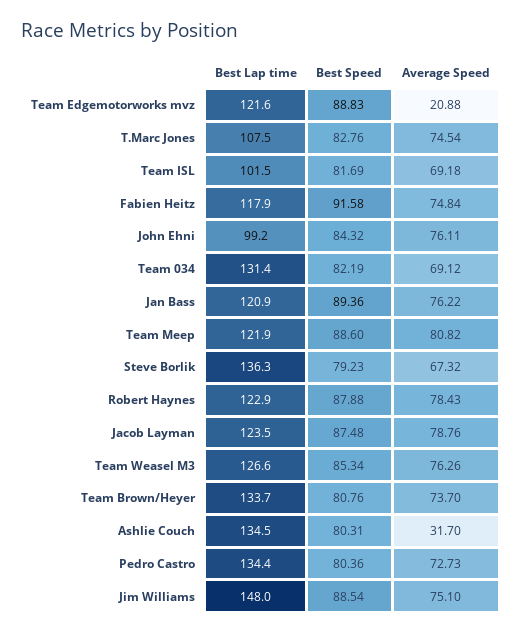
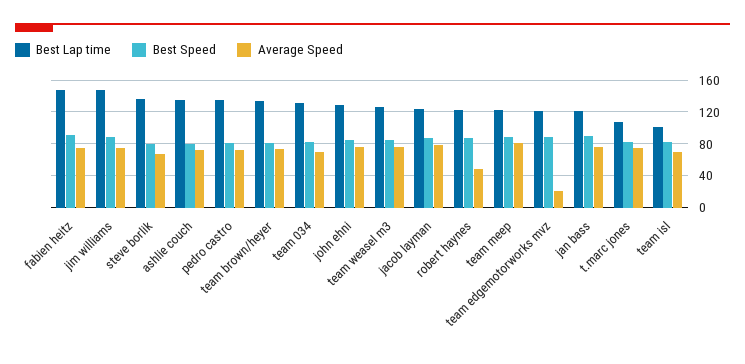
  {
    "Best Lap time": {
      "Team Edgemotorworks mvz": 121.6,
      "T.Marc Jones": 107.5,
      "Team ISL": 101.5,
-     "Fabien Heitz": 117.9,
+     "Fabien Heitz": 150,
-     "John Ehni": 99.2,
+     "John Ehni": 130,
      "Team 034": 131.4,
      "Jan Bass": 120.9,
      "Team Meep": 121.9,
      "Steve Borlik": 136.3,
      "Robert Haynes": 122.9,
      "Jacob Layman": 123.5,
      "Team Weasel M3": 126.6,
      "Team Brown/Heyer": 133.7,
      "Ashlie Couch": 134.5,
      "Pedro Castro": 134.4,
      "Jim Williams": 148
    },
    "Best Speed": {
      "Team Edgemotorworks mvz": 88.83,
      "T.Marc Jones": 82.76,
      "Team ISL": 81.69,
      "Fabien Heitz": 91.58,
      "John Ehni": 84.32,
      "Team 034": 82.19,
      "Jan Bass": 89.36,
      "Team Meep": 88.6,
      "Steve Borlik": 79.23,
      "Robert Haynes": 87.88,
      "Jacob Layman": 87.48,
      "Team Weasel M3": 85.34,
      "Team Brown/Heyer": 80.76,
      "Ashlie Couch": 80.31,
      "Pedro Castro": 80.36,
      "Jim Williams": 88.54
    },
    "Average Speed": {
      "Team Edgemotorworks mvz": 20.88,
      "T.Marc Jones": 74.54,
      "Team ISL": 69.18,
      "Fabien Heitz": 74.84,
      "John Ehni": 76.11,
      "Team 034": 69.12,
      "Jan Bass": 76.22,
      "Team Meep": 80.82,
      "Steve Borlik": 67.32,
-     "Robert Haynes": 78.43,
+     "Robert Haynes": 50,
      "Jacob Layman": 78.76,
      "Team Weasel M3": 76.26,
      "Team Brown/Heyer": 73.7,
-     "Ashlie Couch": 31.7,
+     "Ashlie Couch": 70,
      "Pedro Castro": 72.73,
      "Jim Williams": 75.1
    }
  }

